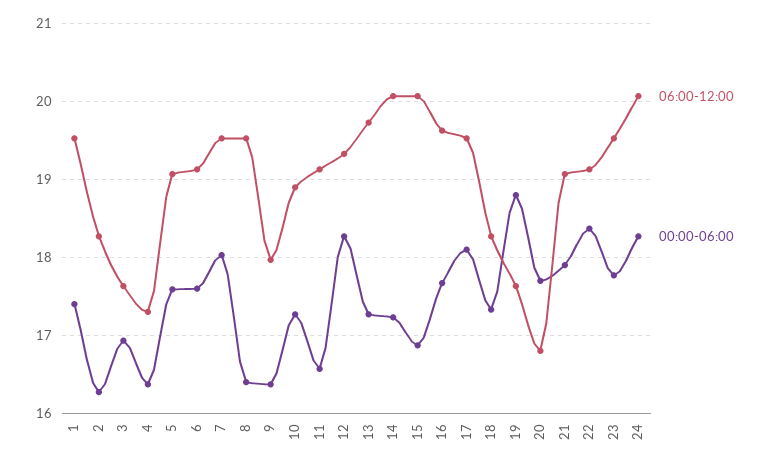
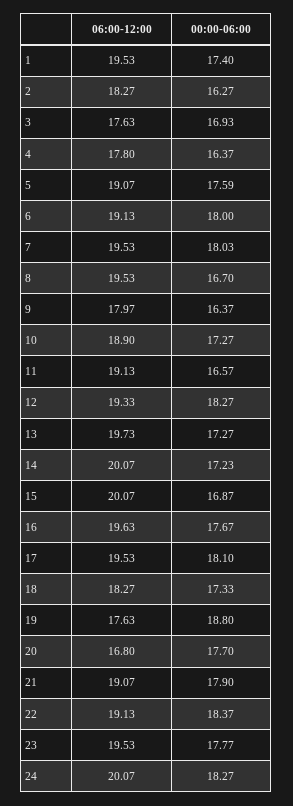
  {
    "06:00-12:00": {
      "1": 19.53,
      "2": 18.27,
      "3": 17.63,
-     "4": 17.3,
+     "4": 17.8,
      "5": 19.07,
      "6": 19.13,
      "7": 19.53,
      "8": 19.53,
      "9": 17.97,
      "10": 18.9,
      "11": 19.13,
      "12": 19.33,
      "13": 19.73,
      "14": 20.07,
      "15": 20.07,
      "16": 19.63,
      "17": 19.53,
      "18": 18.27,
      "19": 17.63,
      "20": 16.8,
      "21": 19.07,
      "22": 19.13,
      "23": 19.53,
      "24": 20.07
    },
    "00:00-06:00": {
      "1": 17.4,
      "2": 16.27,
      "3": 16.93,
      "4": 16.37,
      "5": 17.59,
-     "6": 17.6,
+     "6": 18,
      "7": 18.03,
-     "8": 16.4,
+     "8": 16.7,
      "9": 16.37,
      "10": 17.27,
      "11": 16.57,
      "12": 18.27,
      "13": 17.27,
      "14": 17.23,
      "15": 16.87,
      "16": 17.67,
      "17": 18.1,
      "18": 17.33,
      "19": 18.8,
      "20": 17.7,
      "21": 17.9,
      "22": 18.37,
      "23": 17.77,
      "24": 18.27
    }
  }

